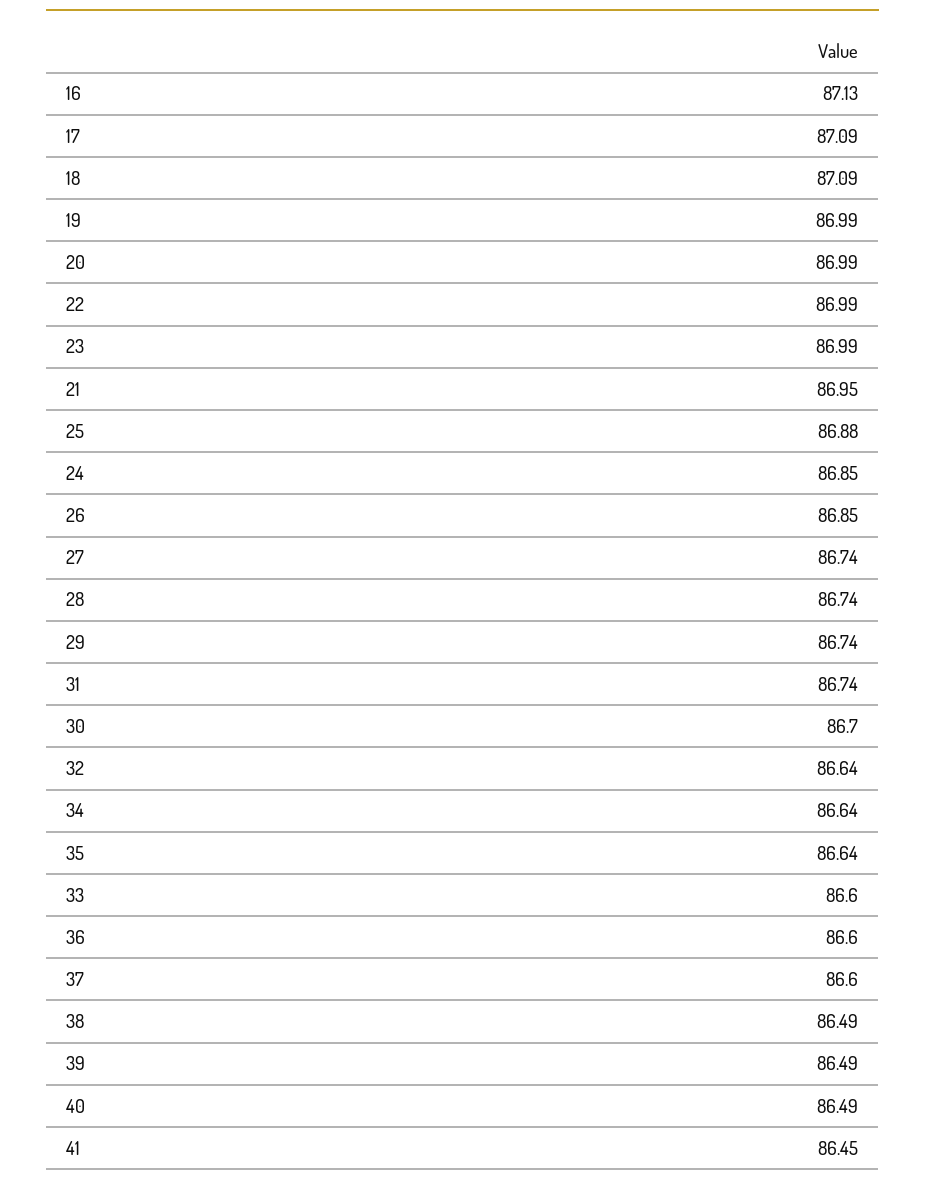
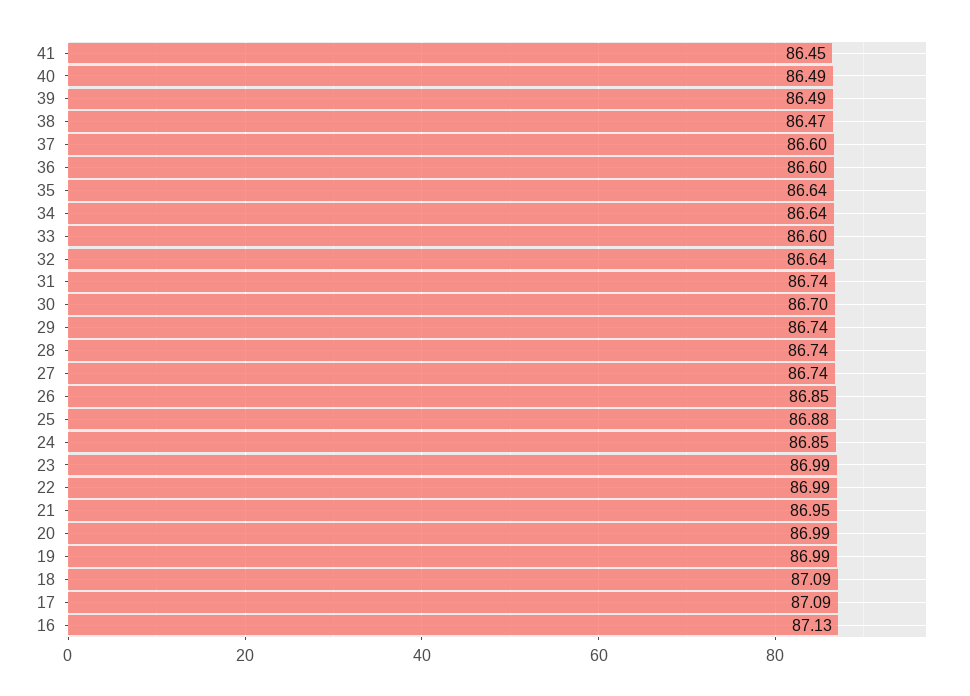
  {
    "16": 87.13,
    "17": 87.09,
    "18": 87.09,
    "19": 86.99,
    "20": 86.99,
    "22": 86.99,
    "23": 86.99,
    "21": 86.95,
    "25": 86.88,
    "24": 86.85,
    "26": 86.85,
    "27": 86.74,
    "28": 86.74,
    "29": 86.74,
    "31": 86.74,
    "30": 86.7,
    "32": 86.64,
    "34": 86.64,
    "35": 86.64,
    "33": 86.6,
    "36": 86.6,
    "37": 86.6,
-   "38": 86.49,
+   "38": 86.47,
    "39": 86.49,
    "40": 86.49,
    "41": 86.45
  }

